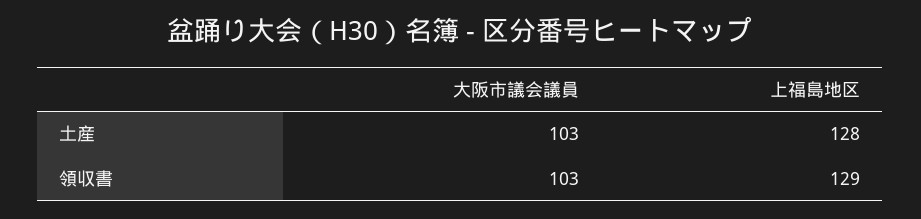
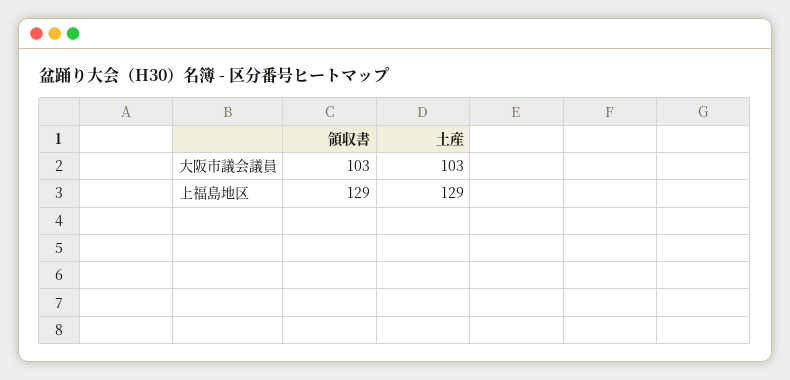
  {
    "大阪市議会議員": {
      "土産": 103,
      "領収書": 103
    },
    "上福島地区": {
-     "土産": 128,
+     "土産": 129,
      "領収書": 129
    }
  }

